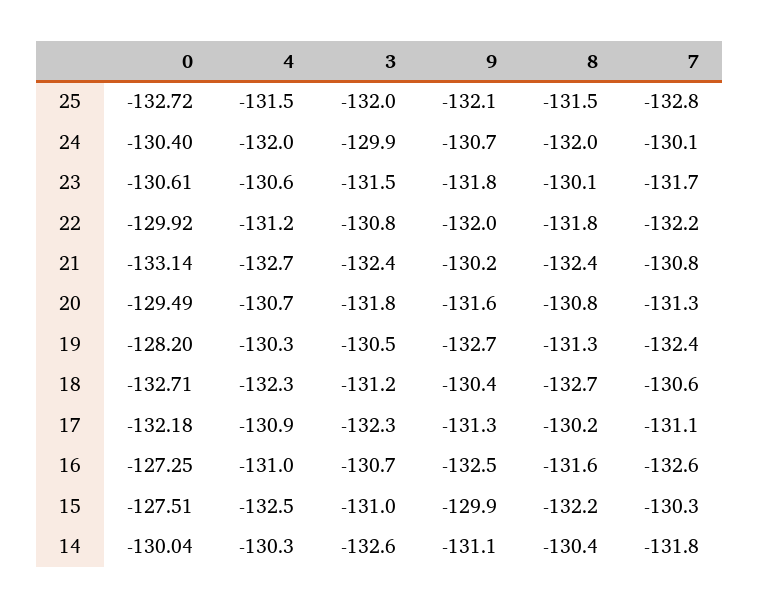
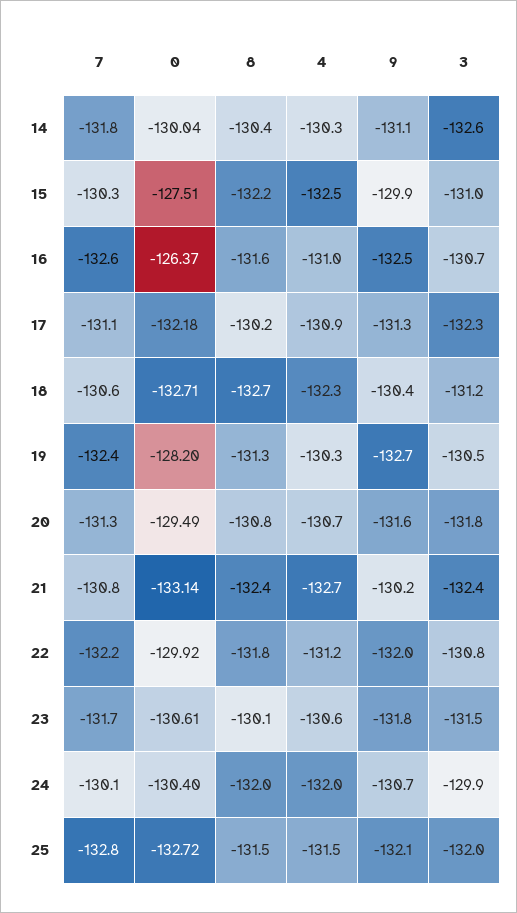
  {
    "0": {
      "25": -132.72,
      "24": -130.4,
      "23": -130.61,
      "22": -129.92,
      "21": -133.14,
      "20": -129.49,
      "19": -128.2,
      "18": -132.71,
      "17": -132.18,
-     "16": -127.25,
+     "16": -126.37,
      "15": -127.51,
      "14": -130.04
    },
    "4": {
      "25": -131.5,
      "24": -132,
      "23": -130.6,
      "22": -131.2,
      "21": -132.7,
      "20": -130.7,
      "19": -130.3,
      "18": -132.3,
      "17": -130.9,
      "16": -131,
      "15": -132.5,
      "14": -130.3
    },
    "3": {
      "25": -132,
      "24": -129.9,
      "23": -131.5,
      "22": -130.8,
      "21": -132.4,
      "20": -131.8,
      "19": -130.5,
      "18": -131.2,
      "17": -132.3,
      "16": -130.7,
      "15": -131,
      "14": -132.6
    },
    "9": {
      "25": -132.1,
      "24": -130.7,
      "23": -131.8,
      "22": -132,
      "21": -130.2,
      "20": -131.6,
      "19": -132.7,
      "18": -130.4,
      "17": -131.3,
      "16": -132.5,
      "15": -129.9,
      "14": -131.1
    },
    "8": {
      "25": -131.5,
      "24": -132,
      "23": -130.1,
      "22": -131.8,
      "21": -132.4,
      "20": -130.8,
      "19": -131.3,
      "18": -132.7,
      "17": -130.2,
      "16": -131.6,
      "15": -132.2,
      "14": -130.4
    },
    "7": {
      "25": -132.8,
      "24": -130.1,
      "23": -131.7,
      "22": -132.2,
      "21": -130.8,
      "20": -131.3,
      "19": -132.4,
      "18": -130.6,
      "17": -131.1,
      "16": -132.6,
      "15": -130.3,
      "14": -131.8
    }
  }

